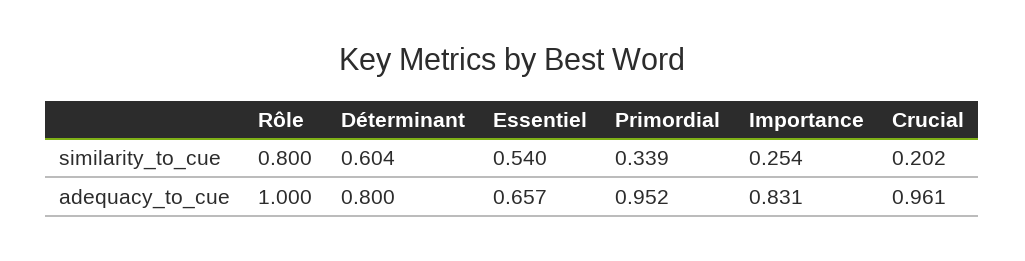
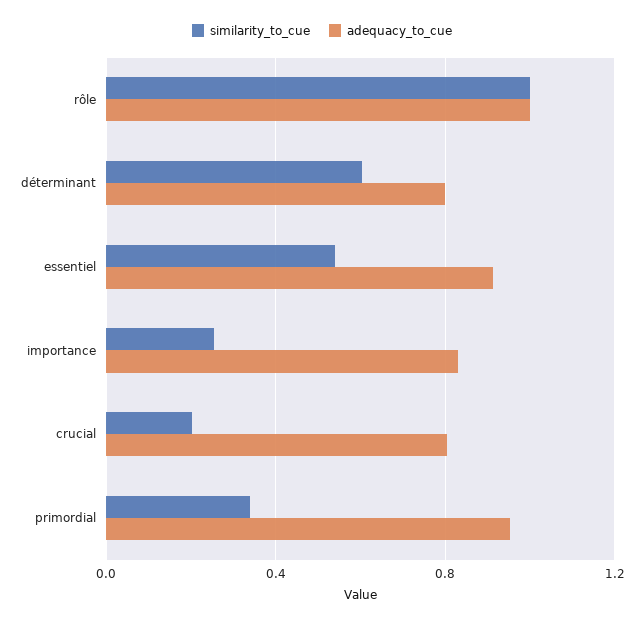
  {
    "similarity_to_cue": {
-     "Rôle": 0.8,
+     "Rôle": 1,
      "Déterminant": 0.604,
      "Essentiel": 0.54,
      "Primordial": 0.339,
      "Importance": 0.254,
      "Crucial": 0.202
    },
    "adequacy_to_cue": {
      "Rôle": 1,
      "Déterminant": 0.8,
-     "Essentiel": 0.657,
+     "Essentiel": 0.9,
      "Primordial": 0.952,
      "Importance": 0.831,
-     "Crucial": 0.961
+     "Crucial": 0.8
    }
  }

